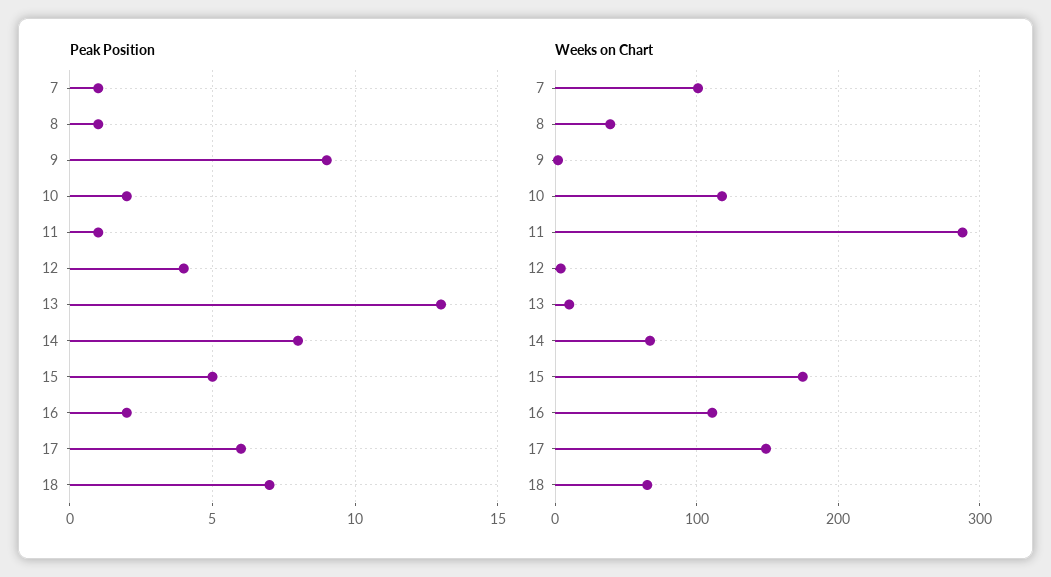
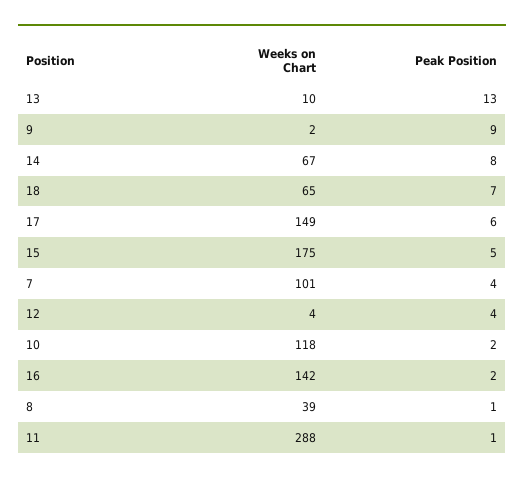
  {
    "Peak Position": {
-     "7": 1,
+     "7": 4,
      "8": 1,
      "9": 9,
      "10": 2,
      "11": 1,
      "12": 4,
      "13": 13,
      "14": 8,
      "15": 5,
      "16": 2,
      "17": 6,
      "18": 7
    },
    "Weeks on Chart": {
      "7": 101,
      "8": 39,
      "9": 2,
      "10": 118,
      "11": 288,
      "12": 4,
      "13": 10,
      "14": 67,
      "15": 175,
-     "16": 110,
+     "16": 142,
      "17": 149,
      "18": 65
    }
  }

